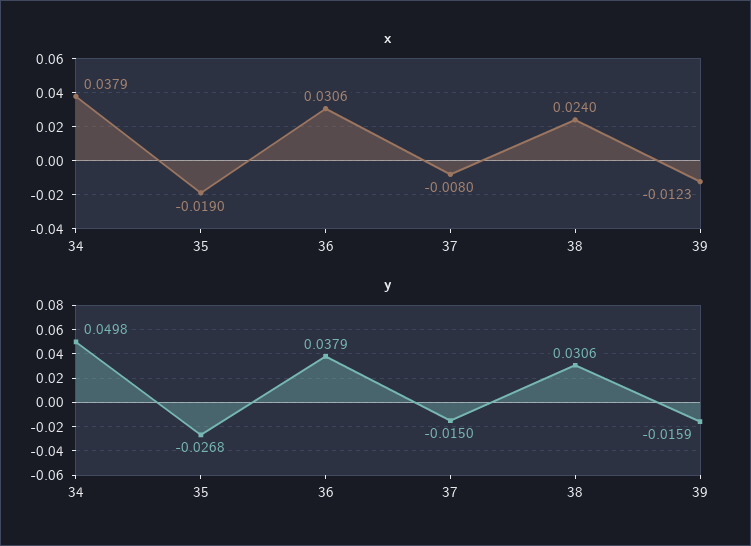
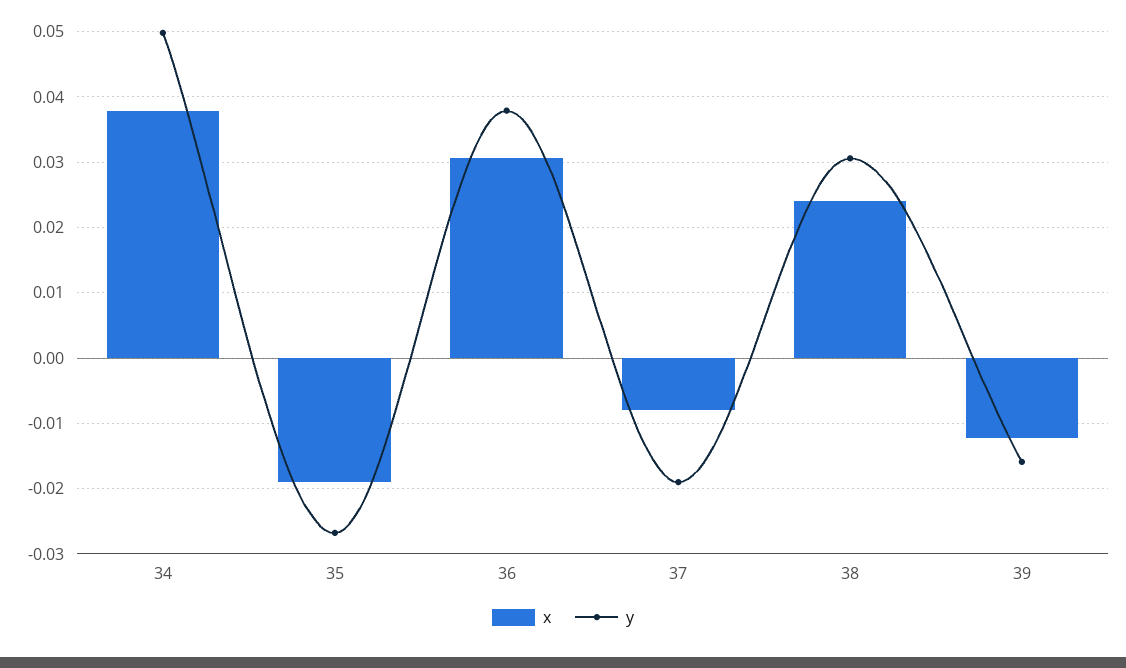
  {
    "x": {
      "34": 0.0379,
      "35": -0.019,
      "36": 0.0306,
      "37": -0.008,
      "38": 0.024,
      "39": -0.0123
    },
    "y": {
      "34": 0.0498,
      "35": -0.0268,
      "36": 0.0379,
-     "37": -0.015,
+     "37": -0.019,
      "38": 0.0306,
      "39": -0.0159
    }
  }

